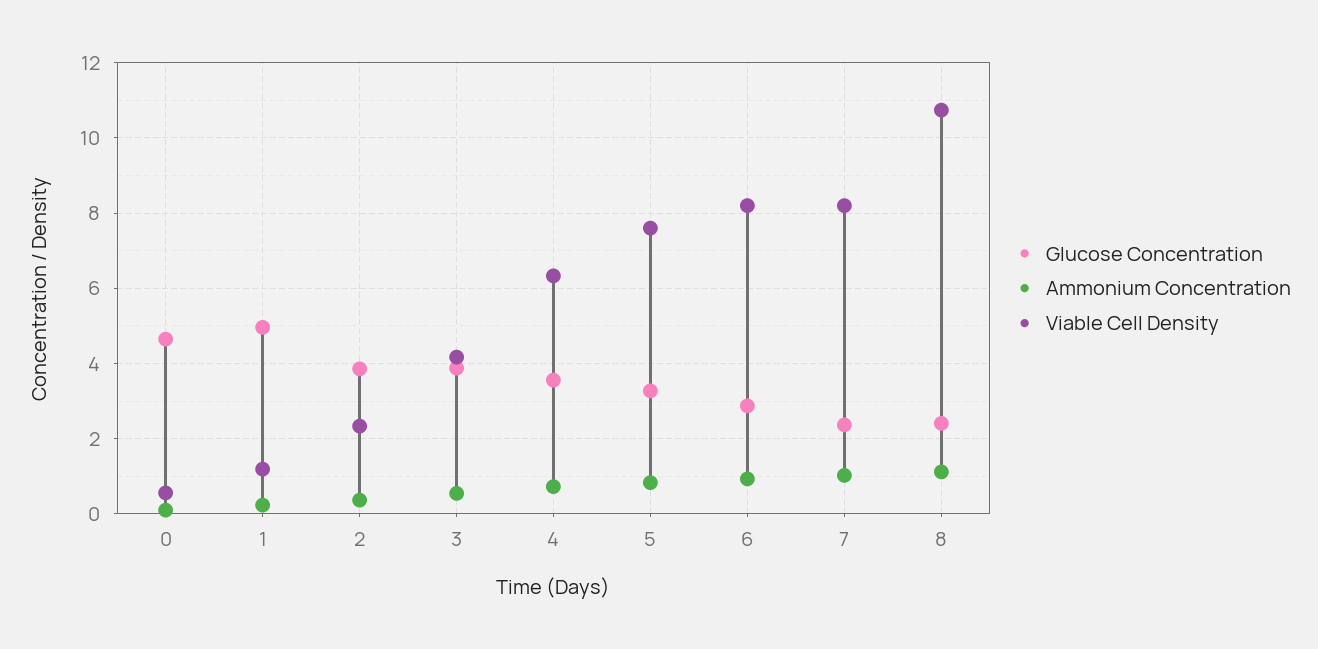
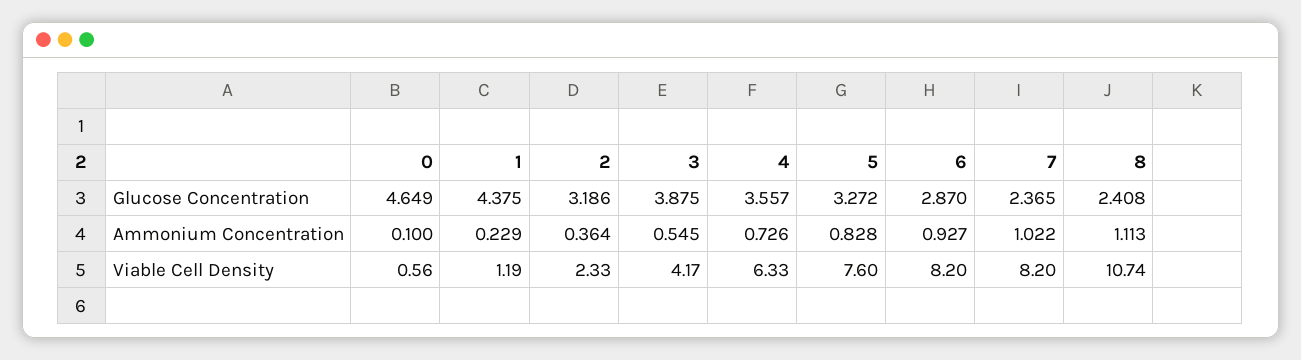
  {
    "Glucose Concentration": {
      "0": 4.649,
-     "1": 5,
+     "1": 4.375,
-     "2": 3.8,
+     "2": 3.186,
      "3": 3.875,
      "4": 3.557,
      "5": 3.272,
      "6": 2.87,
      "7": 2.365,
      "8": 2.408
    },
    "Ammonium Concentration": {
      "0": 0.1,
      "1": 0.229,
      "2": 0.364,
      "3": 0.545,
      "4": 0.726,
      "5": 0.828,
      "6": 0.927,
      "7": 1.022,
      "8": 1.113
    },
    "Viable Cell Density": {
      "0": 0.56,
      "1": 1.19,
      "2": 2.33,
      "3": 4.17,
      "4": 6.33,
      "5": 7.6,
      "6": 8.2,
      "7": 8.2,
      "8": 10.74
    }
  }

